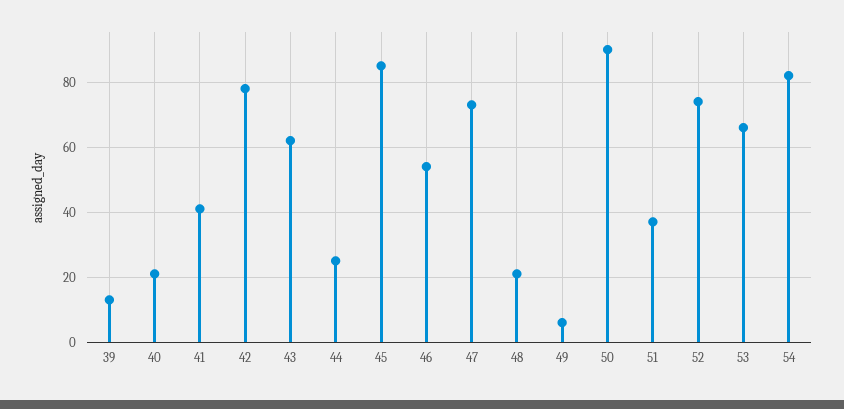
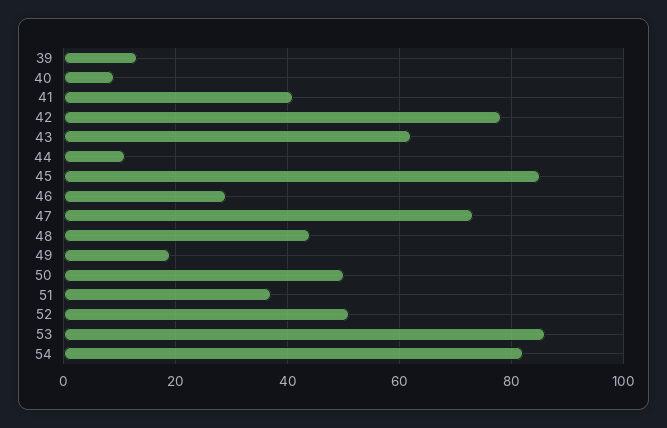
  {
    "39": 15,
-   "40": 20,
+   "40": 10,
    "41": 40,
    "42": 80,
    "43": 60,
-   "44": 25,
+   "44": 10,
    "45": 85,
-   "46": 55,
+   "46": 30,
    "47": 75,
-   "48": 20,
+   "48": 45,
-   "49": 5,
+   "49": 20,
-   "50": 90,
+   "50": 50,
    "51": 35,
-   "52": 75,
+   "52": 50,
-   "53": 65,
+   "53": 85,
    "54": 80
  }

